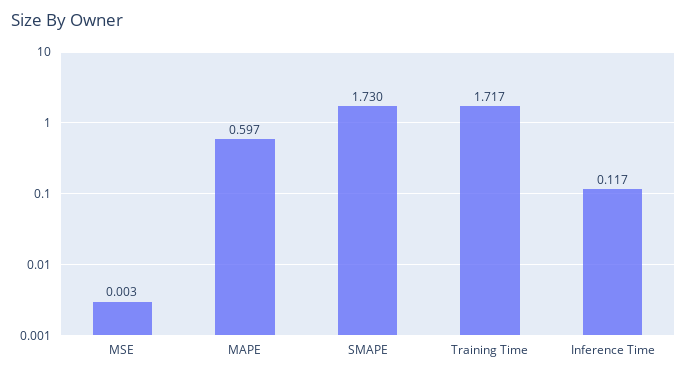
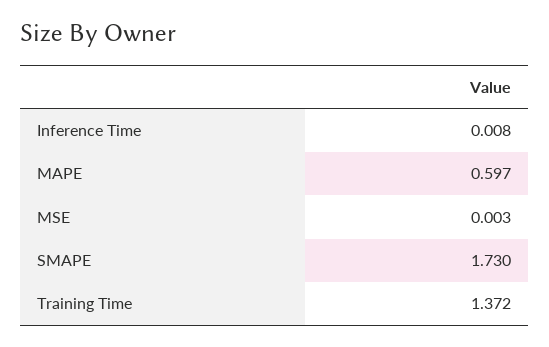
  {
    "MSE": 0.003,
    "MAPE": 0.597,
    "SMAPE": 1.73,
-   "Training Time": 1.717,
+   "Training Time": 1.372,
-   "Inference Time": 0.117
+   "Inference Time": 0.008
  }

